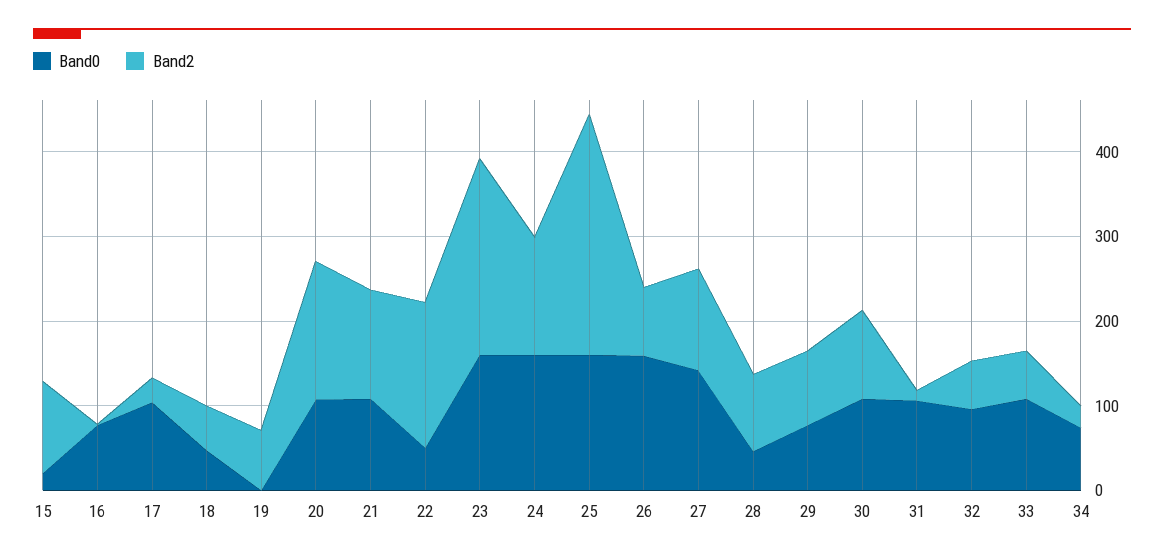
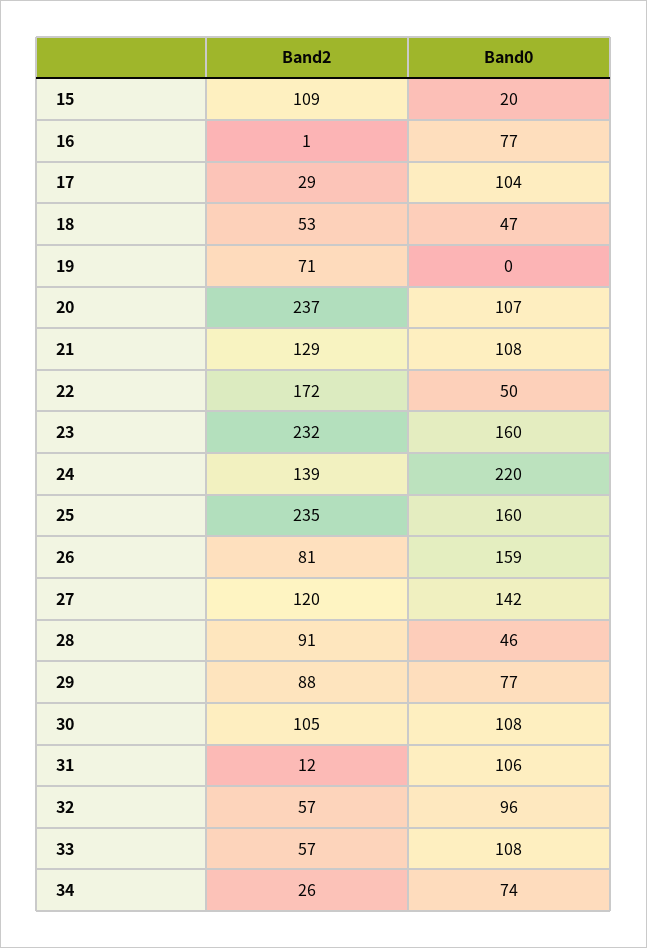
  {
    "Band0": {
      "15": 20,
      "16": 77,
      "17": 104,
      "18": 47,
      "19": 0,
      "20": 107,
      "21": 108,
      "22": 50,
      "23": 160,
-     "24": 160,
+     "24": 220,
      "25": 160,
      "26": 159,
      "27": 142,
      "28": 46,
      "29": 77,
      "30": 108,
      "31": 106,
      "32": 96,
      "33": 108,
      "34": 74
    },
    "Band2": {
      "15": 109,
      "16": 1,
      "17": 29,
      "18": 53,
      "19": 71,
-     "20": 160,
+     "20": 237,
      "21": 129,
      "22": 172,
      "23": 232,
      "24": 139,
-     "25": 280,
+     "25": 235,
      "26": 81,
      "27": 120,
      "28": 91,
      "29": 88,
      "30": 105,
      "31": 12,
      "32": 57,
      "33": 57,
      "34": 26
    }
  }

